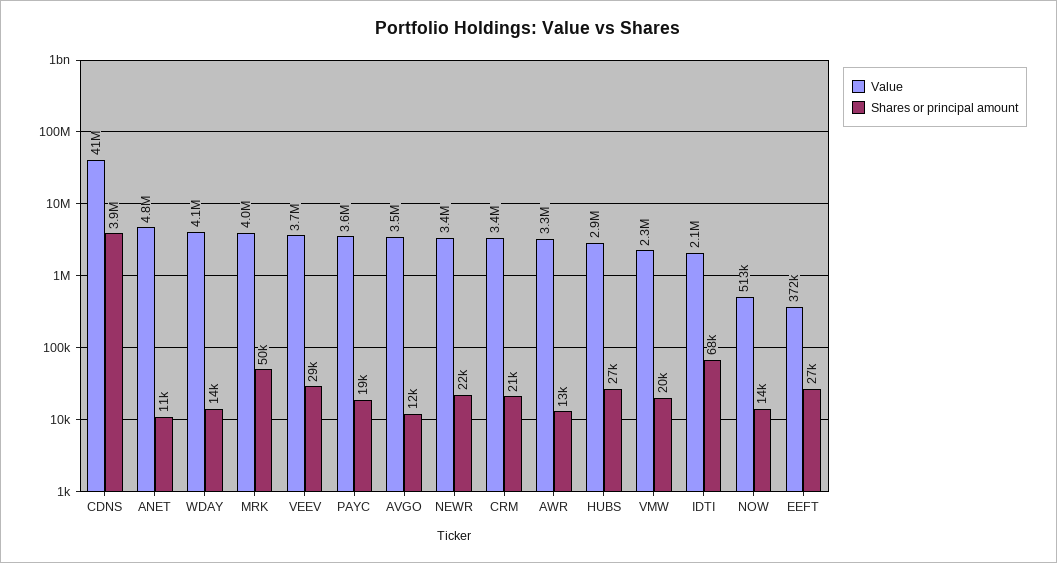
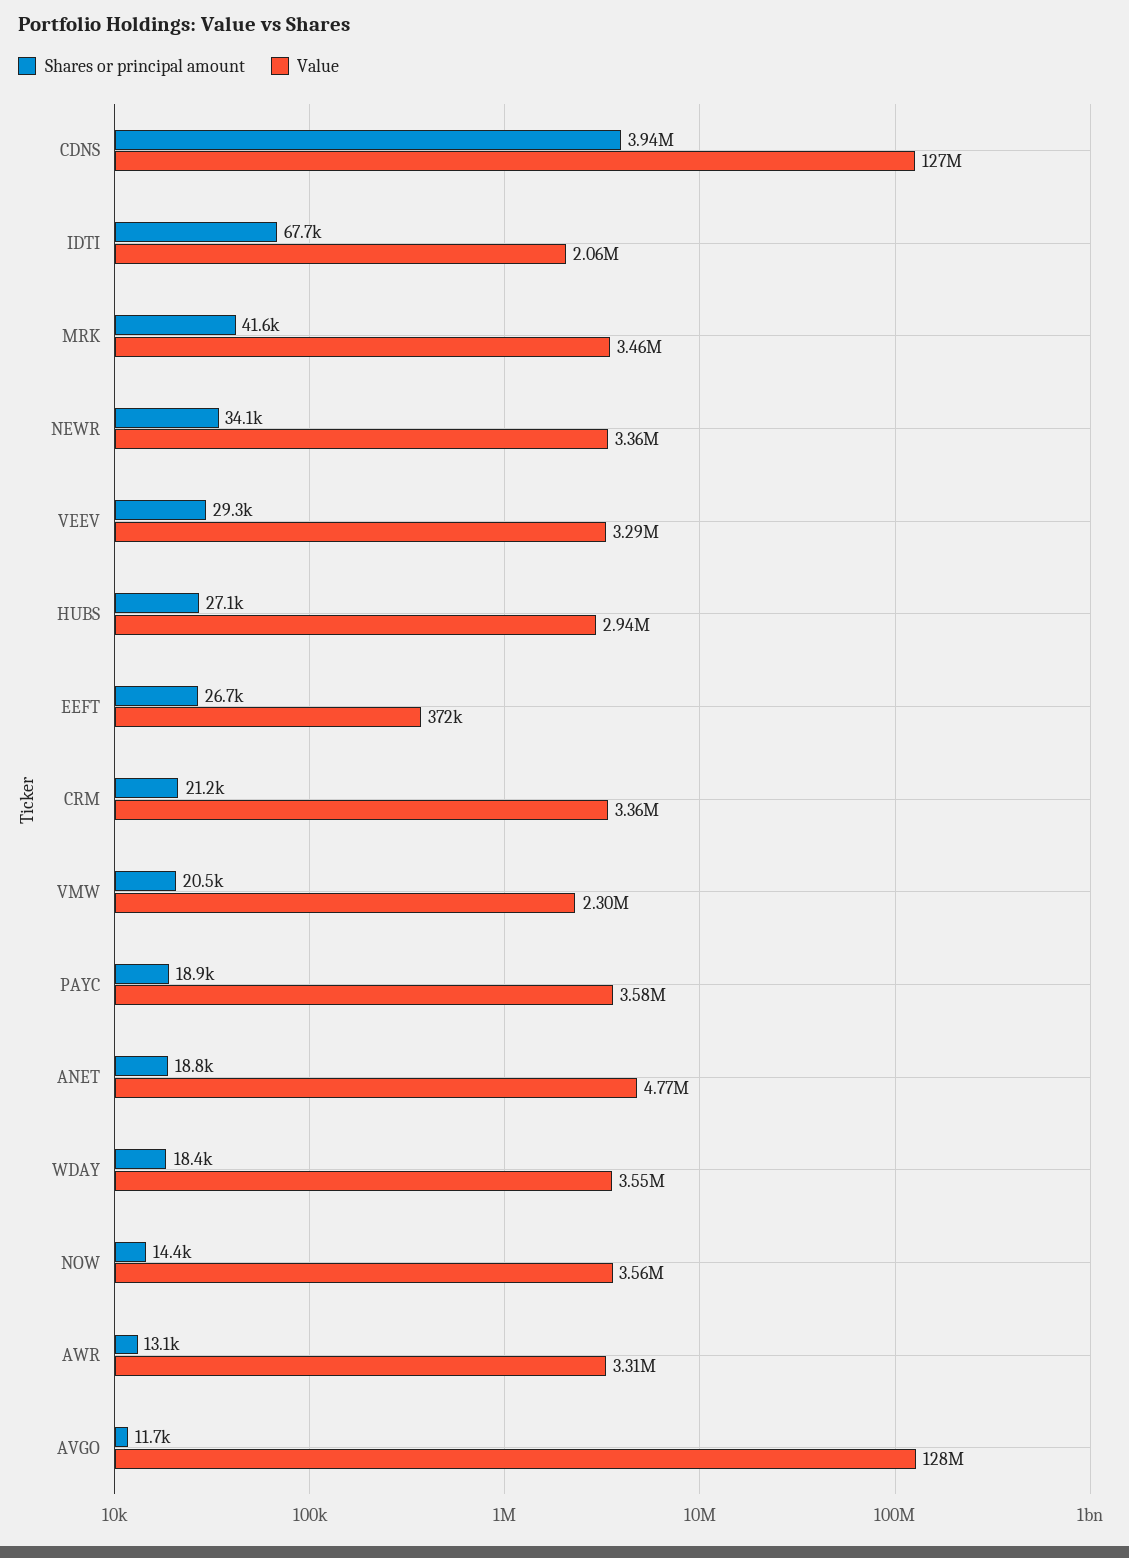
  {
    "Value": {
-     "CDNS": 41000000,
+     "CDNS": 127000000,
      "ANET": 4770000,
-     "WDAY": 4100000,
+     "WDAY": 3550000,
-     "MRK": 4000000,
+     "MRK": 3460000,
-     "VEEV": 3700000,
+     "VEEV": 3290000,
      "PAYC": 3580000,
-     "AVGO": 3500000,
+     "AVGO": 128000000,
      "NEWR": 3360000,
      "CRM": 3360000,
      "AWR": 3310000,
      "HUBS": 2940000,
      "VMW": 2300000,
      "IDTI": 2060000,
-     "NOW": 513000,
+     "NOW": 3560000,
      "EEFT": 372000
    },
    "Shares or principal amount": {
      "CDNS": 3940000,
-     "ANET": 11000,
+     "ANET": 18800,
-     "WDAY": 14000,
+     "WDAY": 18400,
-     "MRK": 50000,
+     "MRK": 41600,
      "VEEV": 29300,
      "PAYC": 18900,
      "AVGO": 11700,
-     "NEWR": 22000,
+     "NEWR": 34100,
      "CRM": 21200,
      "AWR": 13100,
      "HUBS": 27100,
      "VMW": 20500,
      "IDTI": 67700,
      "NOW": 14400,
      "EEFT": 26700
    }
  }

